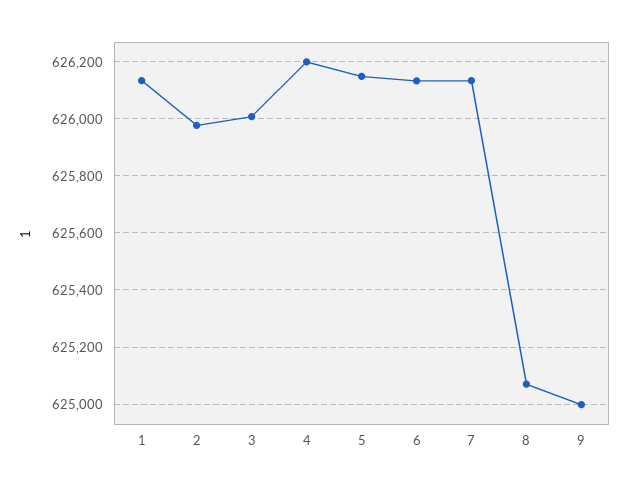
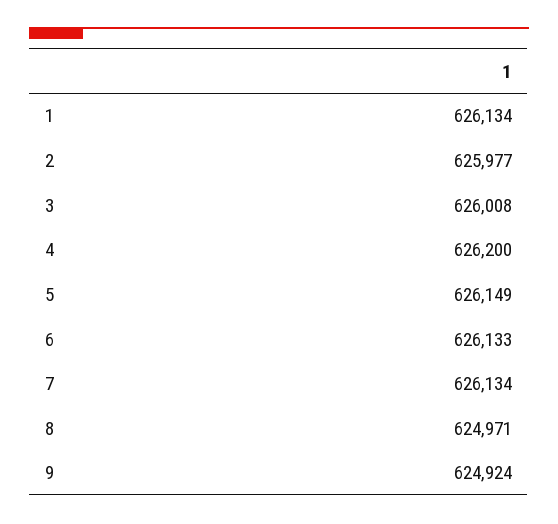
  {
    "1": 626134,
    "2": 625977,
    "3": 626008,
    "4": 626200,
    "5": 626149,
    "6": 626133,
    "7": 626134,
-   "8": 625075,
+   "8": 624971,
-   "9": 625000
+   "9": 624924
  }

